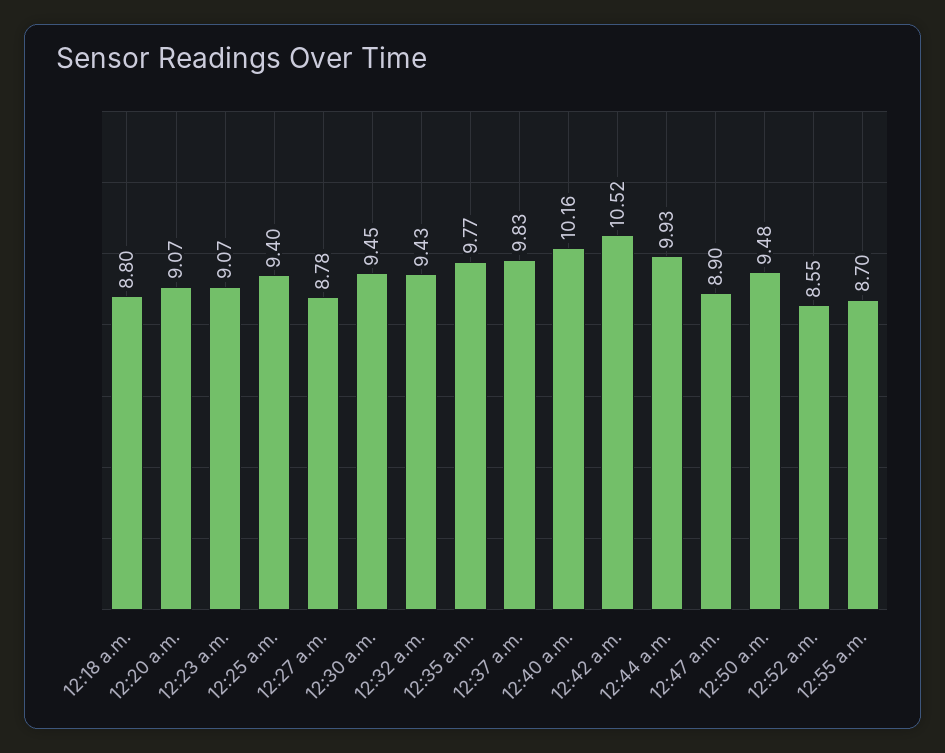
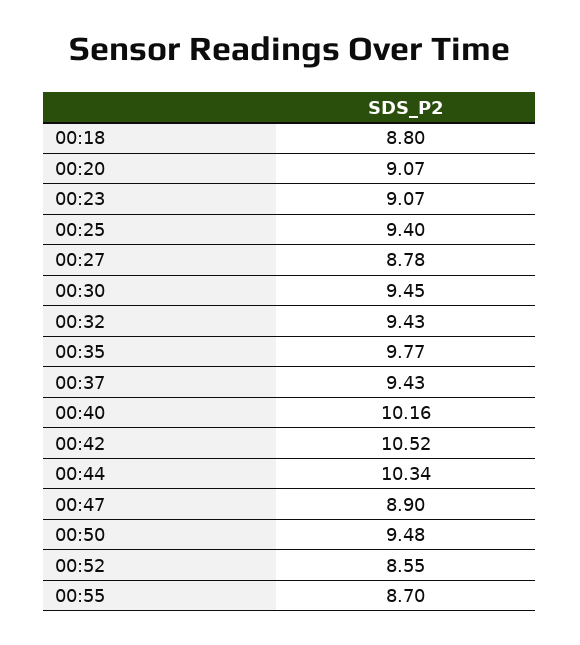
  {
    "12:18 a.m.": 8.8,
    "12:20 a.m.": 9.07,
    "12:23 a.m.": 9.07,
    "12:25 a.m.": 9.4,
    "12:27 a.m.": 8.78,
    "12:30 a.m.": 9.45,
    "12:32 a.m.": 9.43,
    "12:35 a.m.": 9.77,
-   "12:37 a.m.": 9.83,
+   "12:37 a.m.": 9.43,
    "12:40 a.m.": 10.16,
    "12:42 a.m.": 10.52,
-   "12:44 a.m.": 9.93,
+   "12:44 a.m.": 10.34,
    "12:47 a.m.": 8.9,
    "12:50 a.m.": 9.48,
    "12:52 a.m.": 8.55,
    "12:55 a.m.": 8.7
  }

